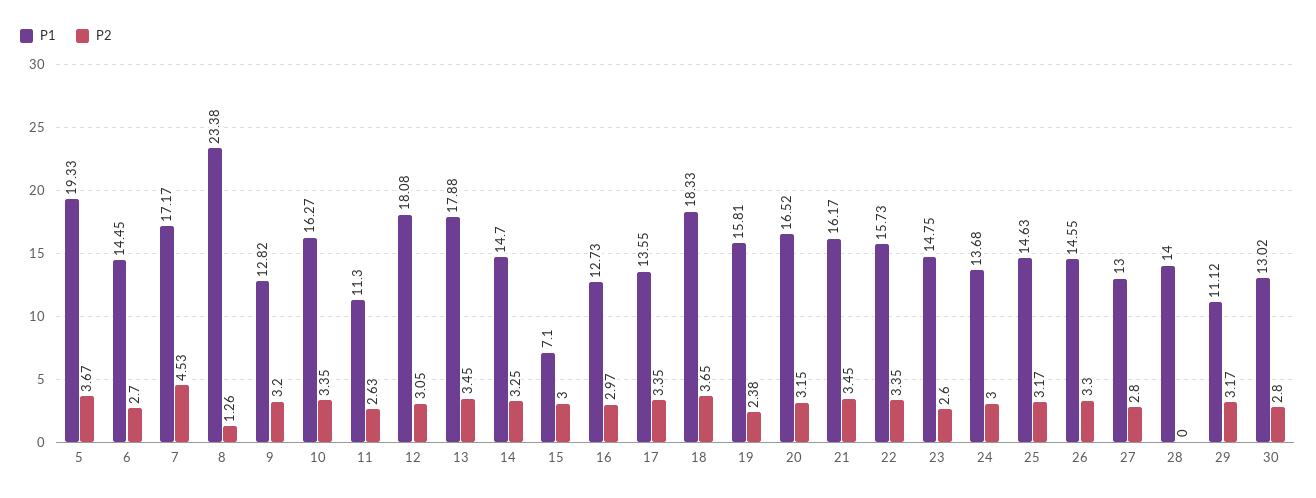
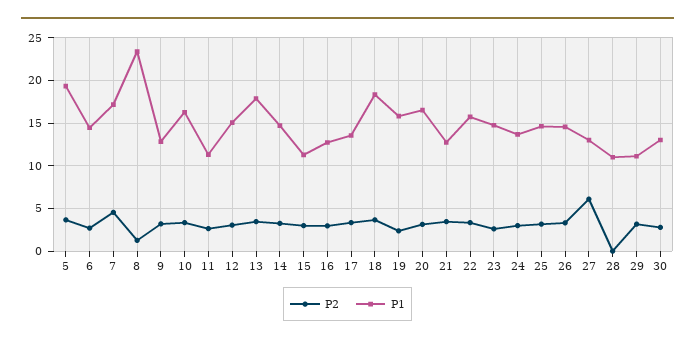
  {
    "P1": {
      "5": 19.33,
      "6": 14.45,
      "7": 17.17,
      "8": 23.38,
      "9": 12.82,
      "10": 16.27,
      "11": 11.3,
-     "12": 18.08,
+     "12": 15,
      "13": 17.88,
      "14": 14.7,
-     "15": 7.1,
+     "15": 11,
      "16": 12.73,
      "17": 13.55,
      "18": 18.33,
      "19": 15.81,
      "20": 16.52,
-     "21": 16.17,
+     "21": 13,
      "22": 15.73,
      "23": 14.75,
      "24": 13.68,
      "25": 14.63,
      "26": 14.55,
      "27": 13,
-     "28": 14,
+     "28": 11,
      "29": 11.12,
      "30": 13.02
    },
    "P2": {
      "5": 3.67,
      "6": 2.7,
      "7": 4.53,
      "8": 1.26,
      "9": 3.2,
      "10": 3.35,
      "11": 2.63,
      "12": 3.05,
      "13": 3.45,
      "14": 3.25,
      "15": 3,
      "16": 2.97,
      "17": 3.35,
      "18": 3.65,
      "19": 2.38,
      "20": 3.15,
      "21": 3.45,
      "22": 3.35,
      "23": 2.6,
      "24": 3,
      "25": 3.17,
      "26": 3.3,
-     "27": 2.8,
+     "27": 6,
      "28": 0,
      "29": 3.17,
      "30": 2.8
    }
  }

